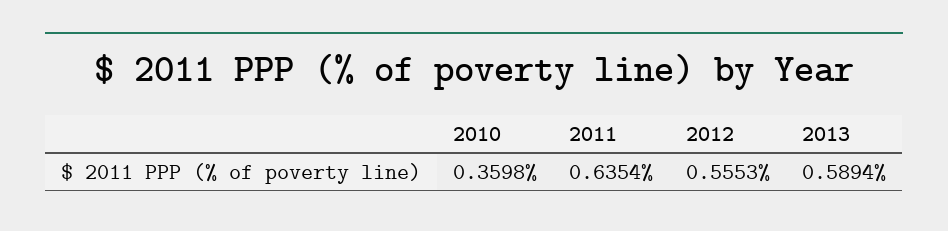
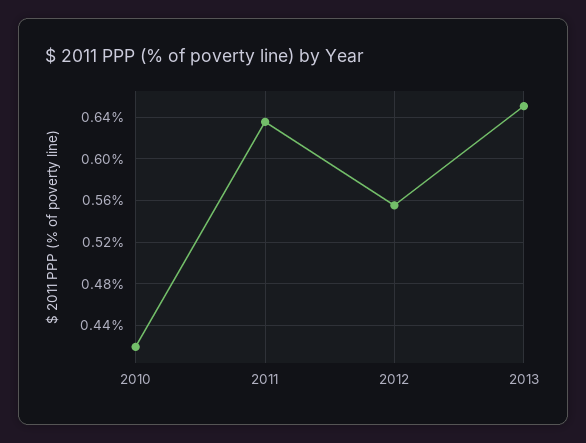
  {
-   "2010": 0.3598,
+   "2010": 0.42,
    "2011": 0.6354,
    "2012": 0.5553,
-   "2013": 0.5894
+   "2013": 0.65
  }

